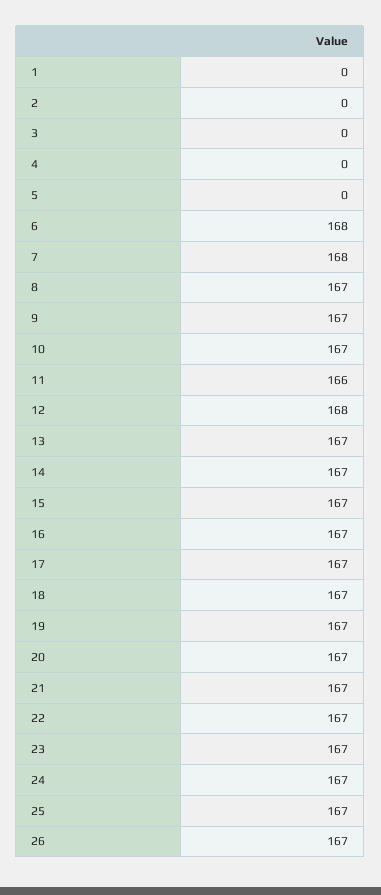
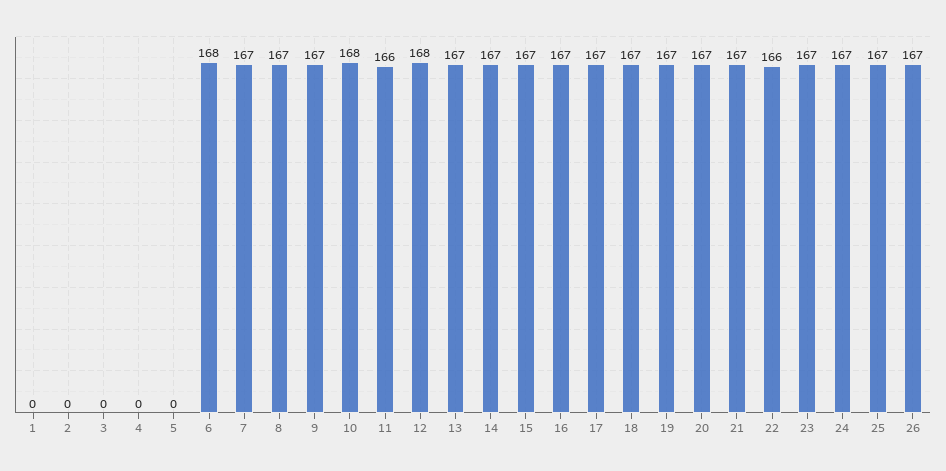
  {
    "1": 0,
    "2": 0,
    "3": 0,
    "4": 0,
    "5": 0,
    "6": 168,
-   "7": 168,
+   "7": 167,
    "8": 167,
    "9": 167,
-   "10": 167,
+   "10": 168,
    "11": 166,
    "12": 168,
    "13": 167,
    "14": 167,
    "15": 167,
    "16": 167,
    "17": 167,
    "18": 167,
    "19": 167,
    "20": 167,
    "21": 167,
-   "22": 167,
+   "22": 166,
    "23": 167,
    "24": 167,
    "25": 167,
    "26": 167
  }

